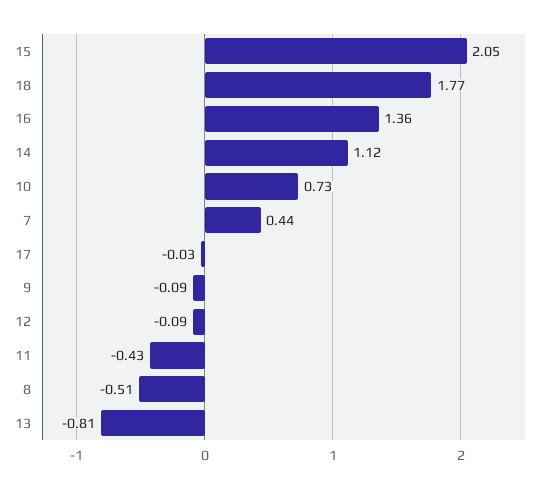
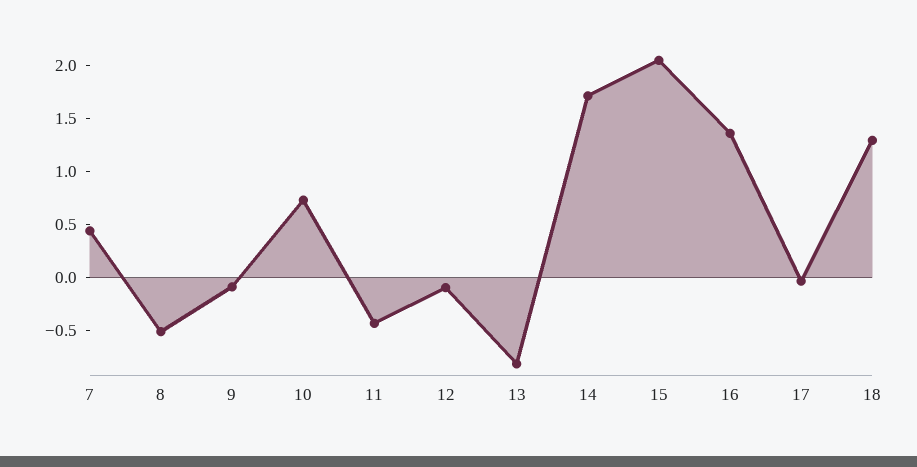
  {
    "15": 2.05,
-   "18": 1.77,
+   "18": 1.3,
    "16": 1.36,
-   "14": 1.12,
+   "14": 1.7,
    "10": 0.73,
    "7": 0.44,
    "17": -0.03,
    "9": -0.09,
    "12": -0.09,
    "11": -0.43,
    "8": -0.51,
    "13": -0.81
  }

